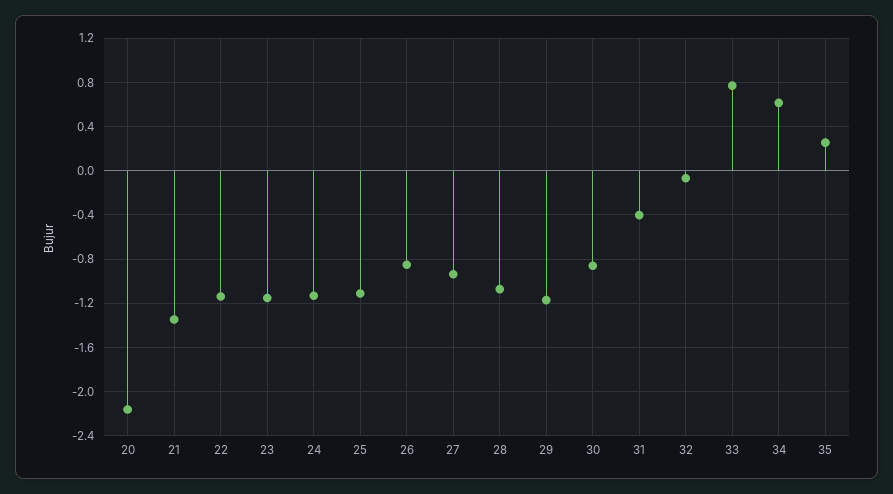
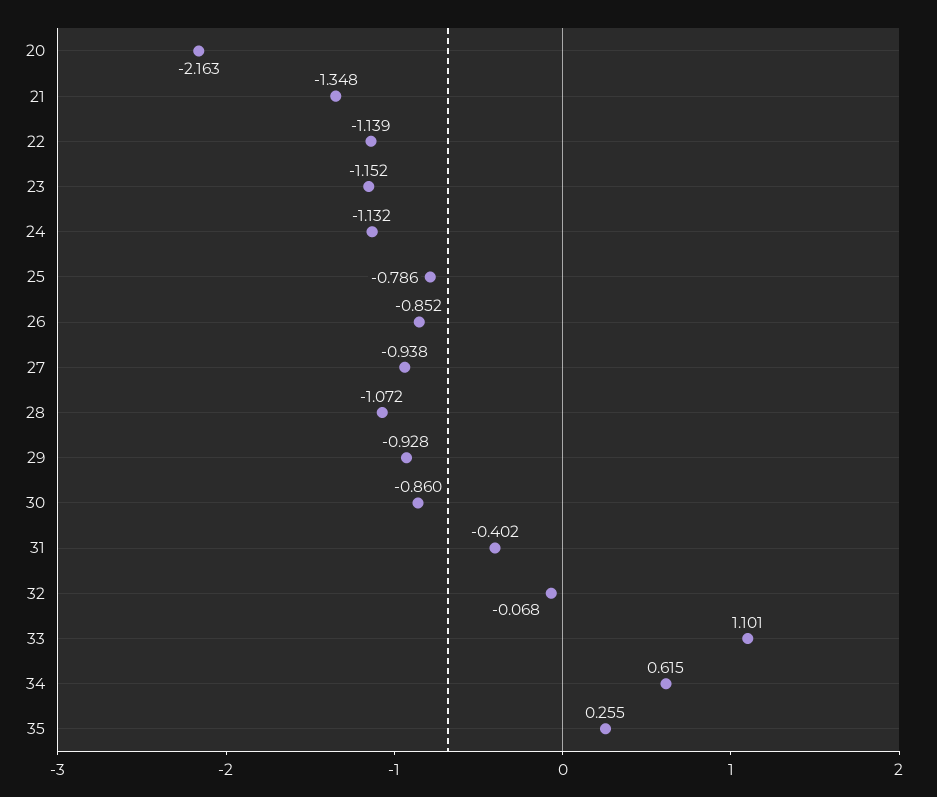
  {
    "20": -2.163,
    "21": -1.348,
    "22": -1.139,
    "23": -1.152,
    "24": -1.132,
-   "25": -1.1,
+   "25": -0.786,
    "26": -0.852,
    "27": -0.938,
    "28": -1.072,
-   "29": -1.2,
+   "29": -0.928,
    "30": -0.86,
    "31": -0.402,
    "32": -0.068,
-   "33": 0.8,
+   "33": 1.101,
    "34": 0.615,
    "35": 0.255
  }

